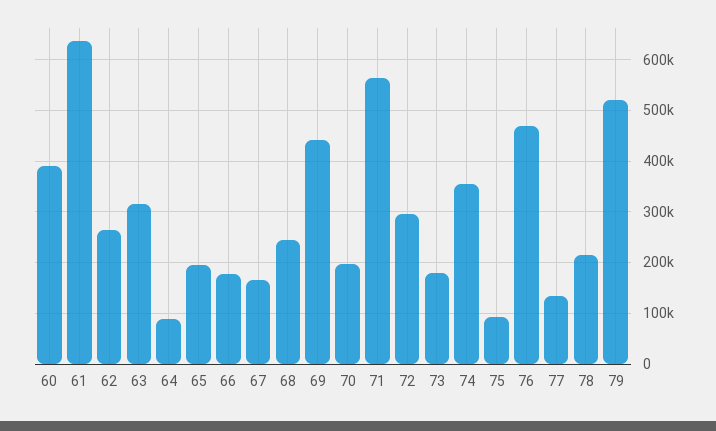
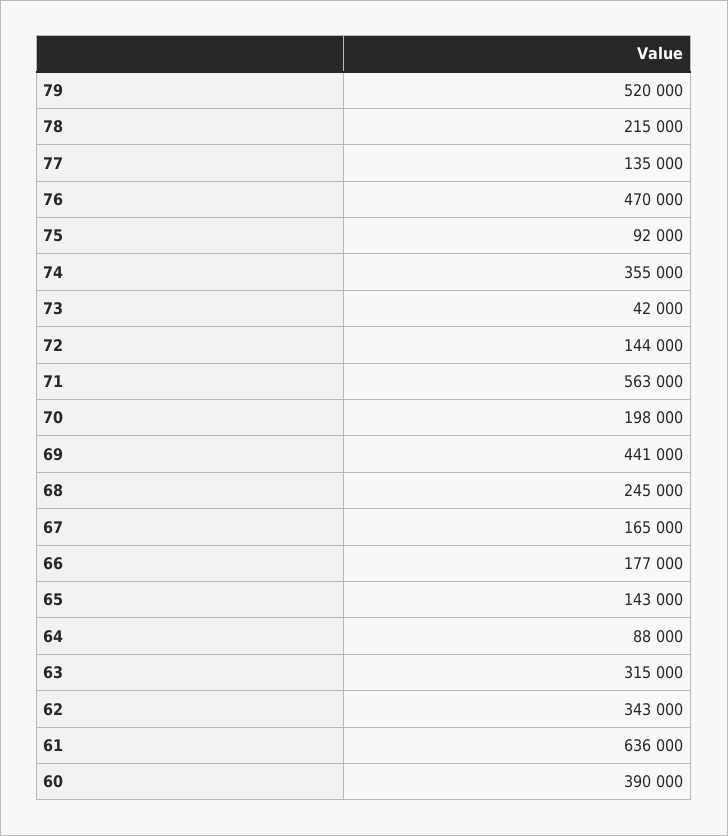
  {
    "60": 390000,
    "61": 636000,
-   "62": 260000,
+   "62": 343000,
    "63": 315000,
    "64": 88000,
-   "65": 200000,
+   "65": 143000,
    "66": 177000,
    "67": 165000,
    "68": 245000,
    "69": 441000,
    "70": 198000,
    "71": 563000,
-   "72": 300000,
+   "72": 144000,
-   "73": 180000,
+   "73": 42000,
    "74": 355000,
    "75": 92000,
    "76": 470000,
    "77": 135000,
    "78": 215000,
    "79": 520000
  }

